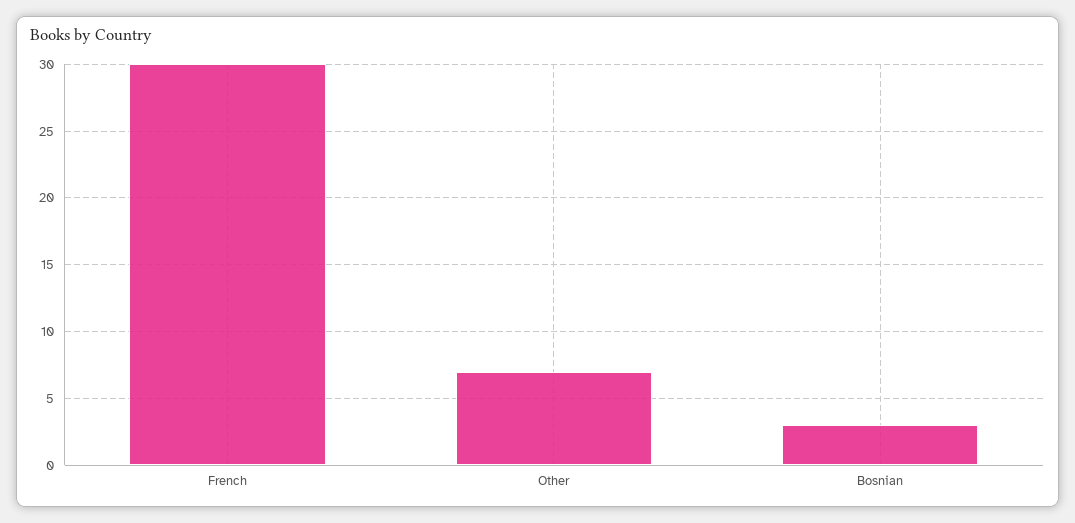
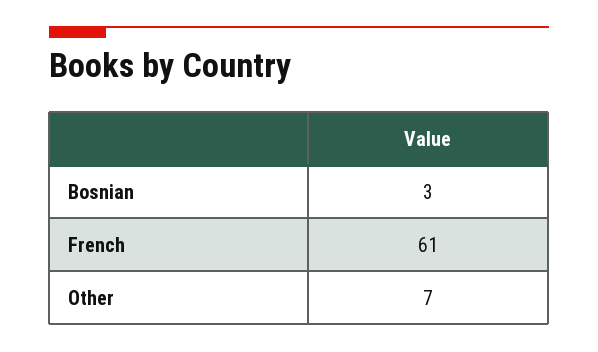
  {
-   "French": 30,
+   "French": 61,
    "Other": 7,
    "Bosnian": 3
  }

